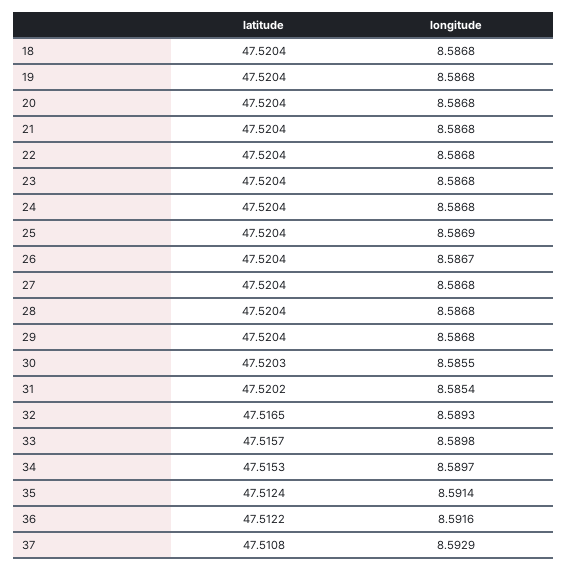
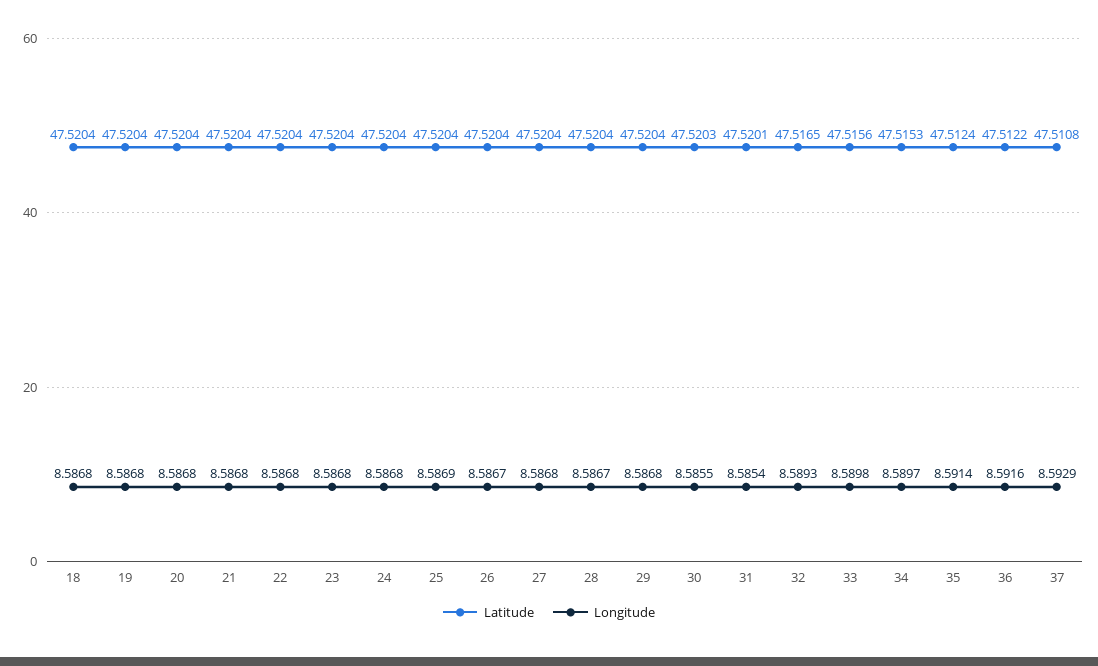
  {
    "latitude": {
      "18": 47.5204,
      "19": 47.5204,
      "20": 47.5204,
      "21": 47.5204,
      "22": 47.5204,
      "23": 47.5204,
      "24": 47.5204,
      "25": 47.5204,
      "26": 47.5204,
      "27": 47.5204,
      "28": 47.5204,
      "29": 47.5204,
      "30": 47.5203,
-     "31": 47.5202,
+     "31": 47.5201,
      "32": 47.5165,
-     "33": 47.5157,
+     "33": 47.5156,
      "34": 47.5153,
      "35": 47.5124,
      "36": 47.5122,
      "37": 47.5108
    },
    "longitude": {
      "18": 8.5868,
      "19": 8.5868,
      "20": 8.5868,
      "21": 8.5868,
      "22": 8.5868,
      "23": 8.5868,
      "24": 8.5868,
      "25": 8.5869,
      "26": 8.5867,
      "27": 8.5868,
-     "28": 8.5868,
+     "28": 8.5867,
      "29": 8.5868,
      "30": 8.5855,
      "31": 8.5854,
      "32": 8.5893,
      "33": 8.5898,
      "34": 8.5897,
      "35": 8.5914,
      "36": 8.5916,
      "37": 8.5929
    }
  }

